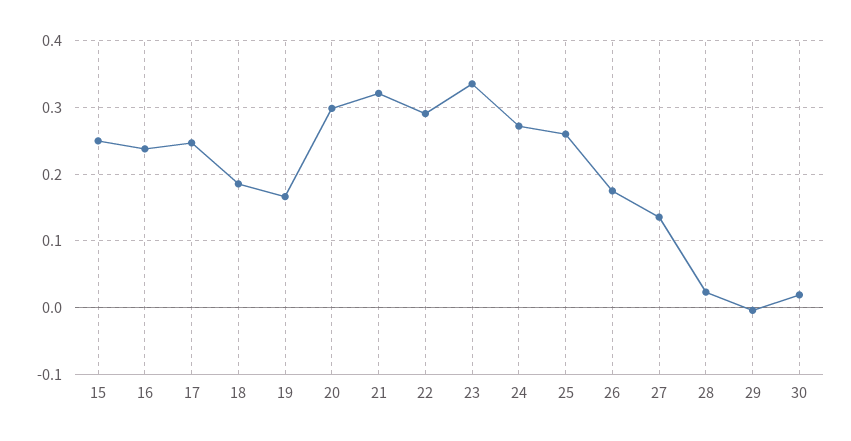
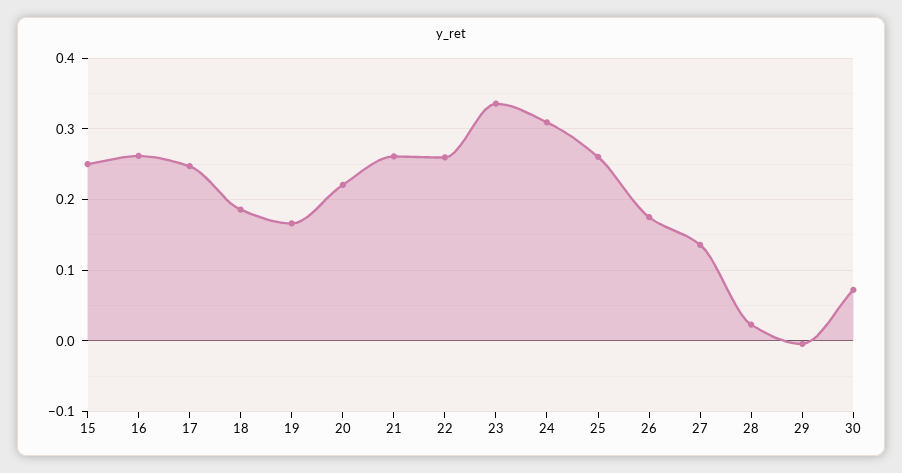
  {
    "15": 0.25,
-   "16": 0.24,
+   "16": 0.26,
    "17": 0.25,
    "18": 0.19,
    "19": 0.17,
-   "20": 0.3,
+   "20": 0.22,
-   "21": 0.32,
+   "21": 0.26,
-   "22": 0.29,
+   "22": 0.26,
    "23": 0.34,
-   "24": 0.27,
+   "24": 0.31,
    "25": 0.26,
    "26": 0.18,
    "27": 0.14,
    "28": 0.02,
    "29": 0,
-   "30": 0.02
+   "30": 0.07
  }

